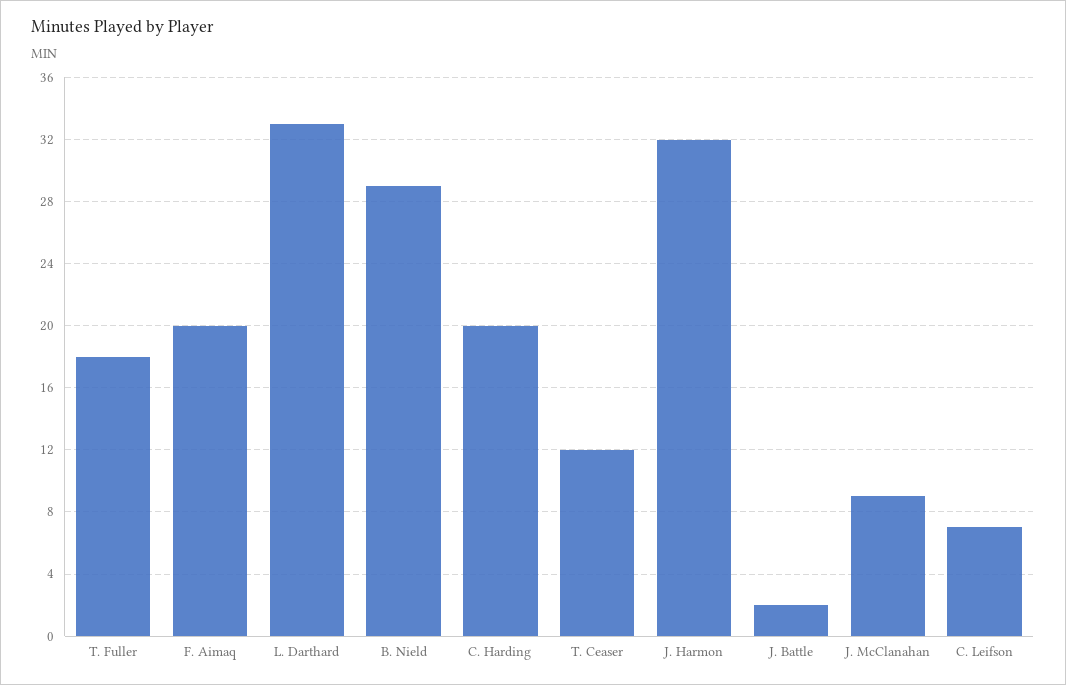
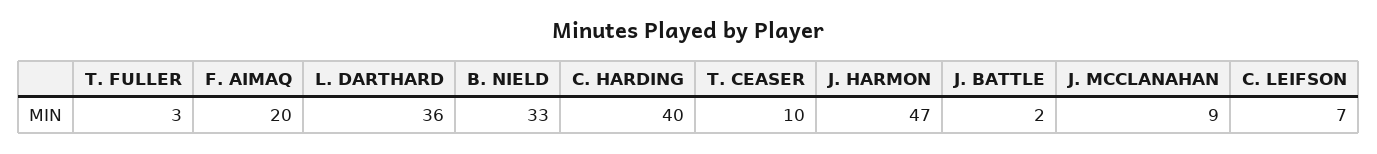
  {
-   "T. Fuller": 18,
+   "T. Fuller": 3,
    "F. Aimaq": 20,
-   "L. Darthard": 33,
+   "L. Darthard": 36,
-   "B. Nield": 29,
+   "B. Nield": 33,
-   "C. Harding": 20,
+   "C. Harding": 40,
-   "T. Ceaser": 12,
+   "T. Ceaser": 10,
-   "J. Harmon": 32,
+   "J. Harmon": 47,
    "J. Battle": 2,
    "J. McClanahan": 9,
    "C. Leifson": 7
  }

